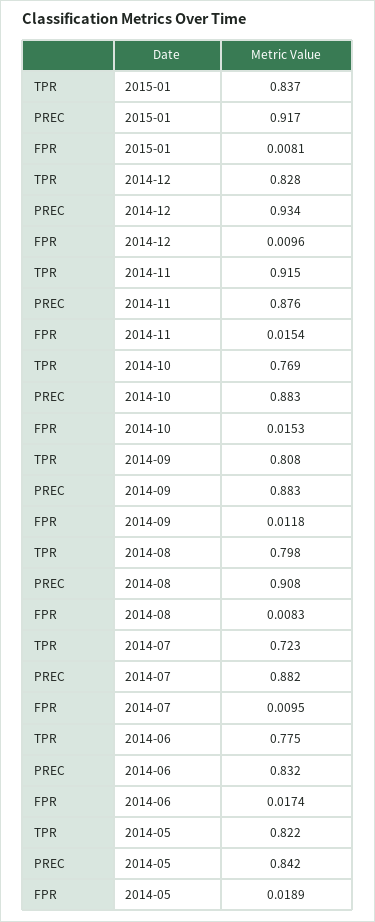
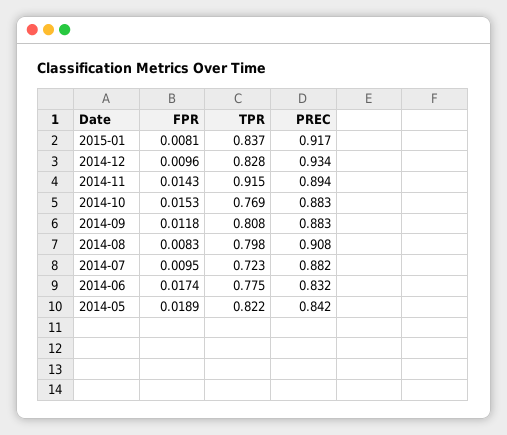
  {
    "TPR": {
      "2015-01": 0.837,
      "2014-12": 0.828,
      "2014-11": 0.915,
      "2014-10": 0.769,
      "2014-09": 0.808,
      "2014-08": 0.798,
      "2014-07": 0.723,
      "2014-06": 0.775,
      "2014-05": 0.822
    },
    "PREC": {
      "2015-01": 0.917,
      "2014-12": 0.934,
-     "2014-11": 0.876,
+     "2014-11": 0.894,
      "2014-10": 0.883,
      "2014-09": 0.883,
      "2014-08": 0.908,
      "2014-07": 0.882,
      "2014-06": 0.832,
      "2014-05": 0.842
    },
    "FPR": {
      "2015-01": 0.0081,
      "2014-12": 0.0096,
-     "2014-11": 0.0154,
+     "2014-11": 0.0143,
      "2014-10": 0.0153,
      "2014-09": 0.0118,
      "2014-08": 0.0083,
      "2014-07": 0.0095,
      "2014-06": 0.0174,
      "2014-05": 0.0189
    }
  }

